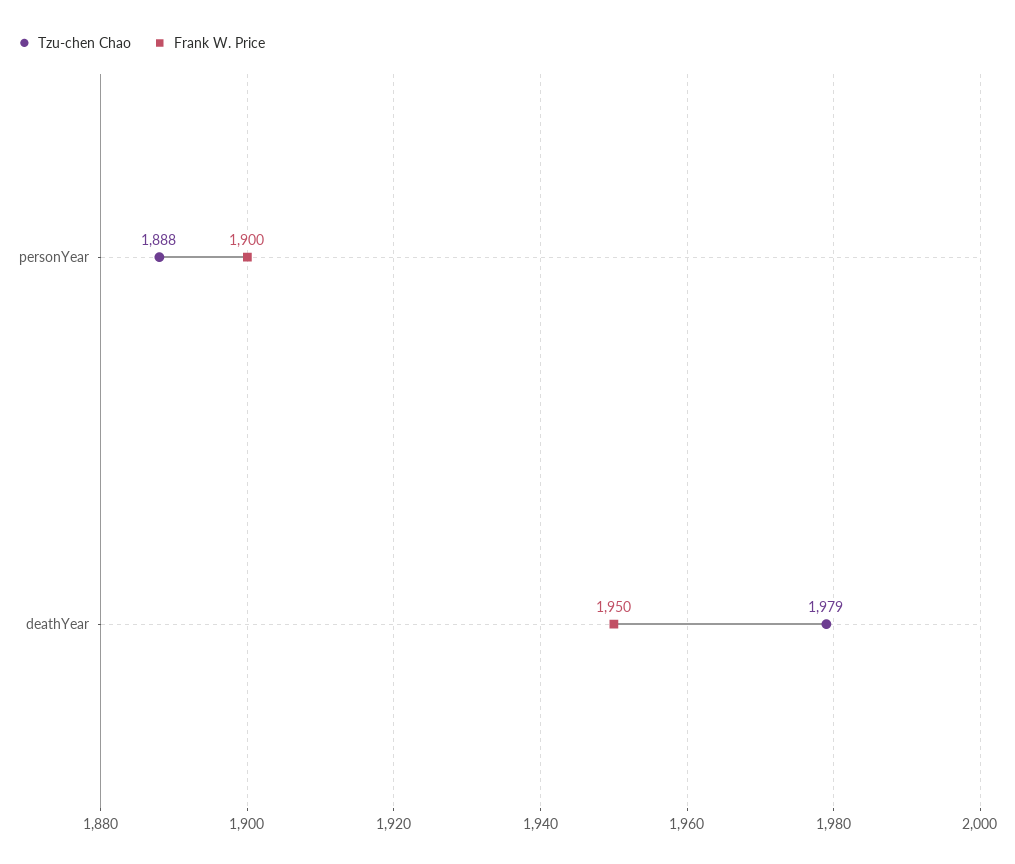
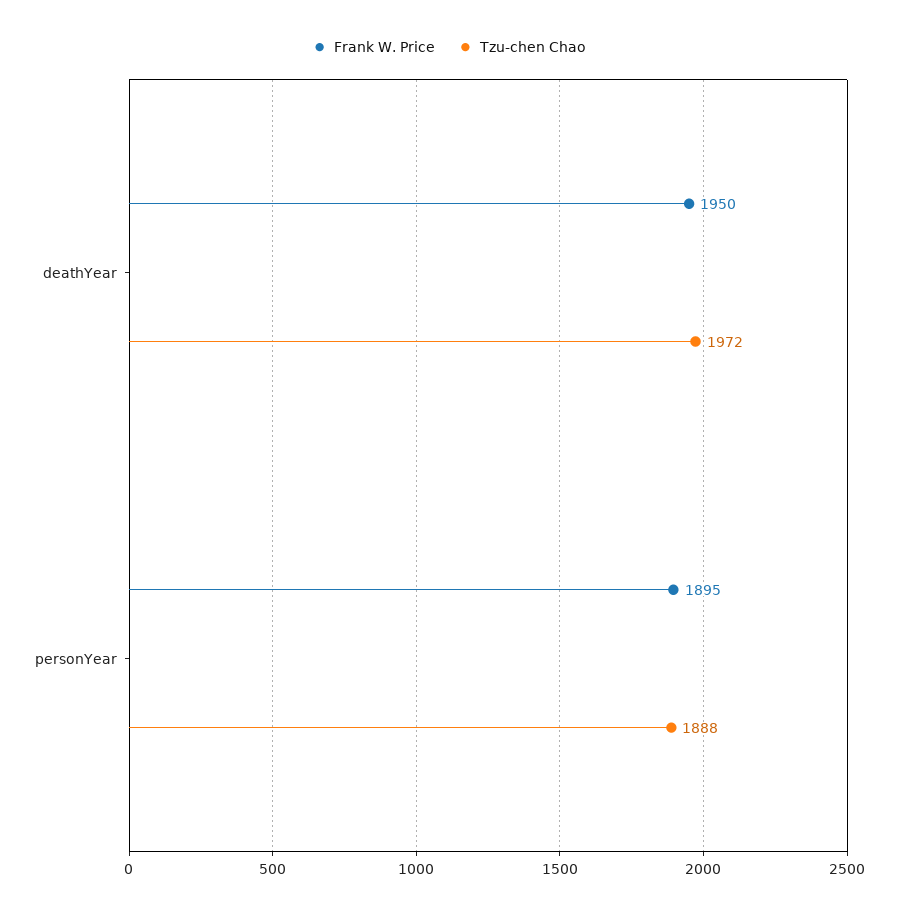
  {
    "Tzu-chen Chao": {
      "personYear": 1888,
-     "deathYear": 1979
+     "deathYear": 1972
    },
    "Frank W. Price": {
-     "personYear": 1900,
+     "personYear": 1895,
      "deathYear": 1950
    }
  }

